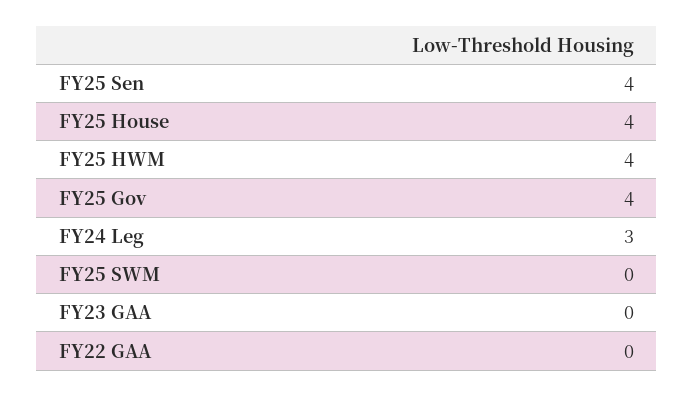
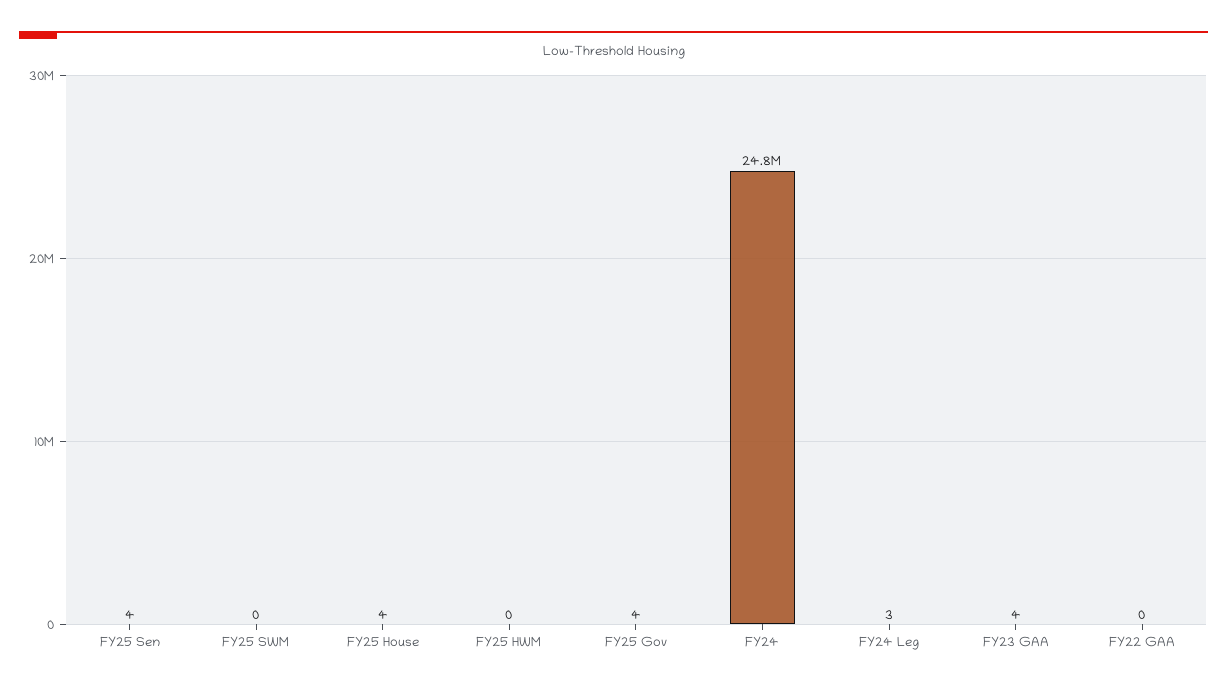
  {
    "FY25 Sen": 4,
    "FY25 House": 4,
-   "FY25 HWM": 4,
+   "FY25 HWM": 0,
    "FY25 Gov": 4,
    "FY24 Leg": 3,
    "FY25 SWM": 0,
-   "FY23 GAA": 0,
+   "FY23 GAA": 4,
-   "FY22 GAA": 0
+   "FY22 GAA": 0,
+   "FY24": 24800000
  }

